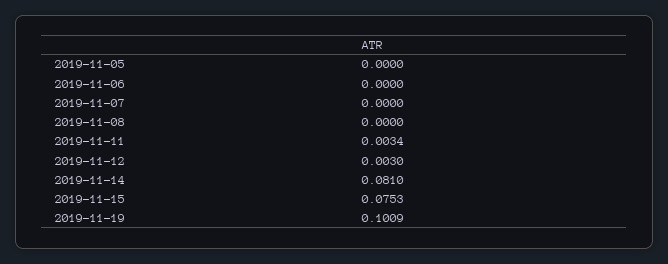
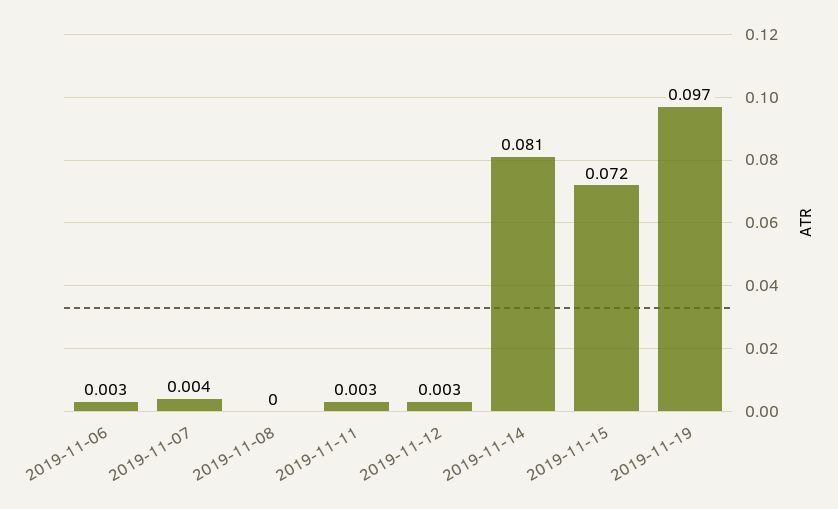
  {
-   "2019-11-05": 0,
-   "2019-11-06": 0,
+   "2019-11-06": 0.003,
-   "2019-11-07": 0,
+   "2019-11-07": 0.004,
    "2019-11-08": 0,
    "2019-11-11": 0.0034,
    "2019-11-12": 0.003,
    "2019-11-14": 0.081,
-   "2019-11-15": 0.0753,
+   "2019-11-15": 0.072,
-   "2019-11-19": 0.1009
+   "2019-11-19": 0.097
  }

